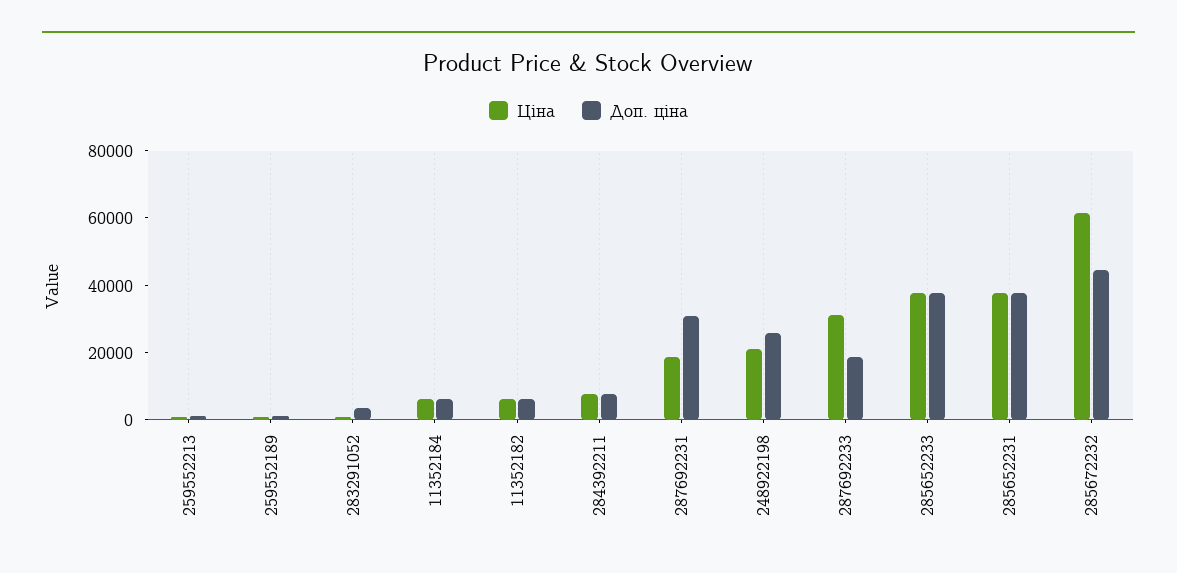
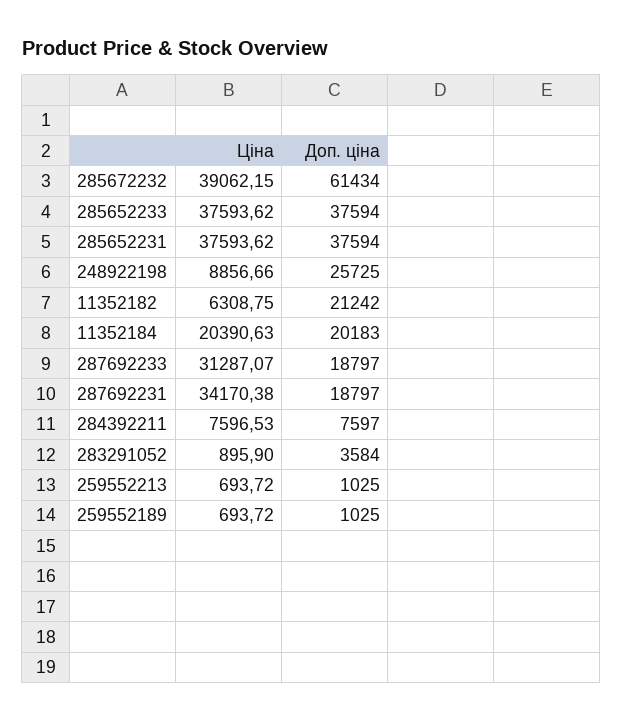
  {
    "Ціна": {
      "259552213": 693.72,
      "259552189": 693.72,
      "283291052": 895.9,
-     "11352184": 5000,
+     "11352184": 20390.63,
      "11352182": 6308.75,
      "284392211": 7596.53,
-     "287692231": 20000,
+     "287692231": 34170.38,
-     "248922198": 20000,
+     "248922198": 8856.66,
      "287692233": 31287.07,
      "285652233": 37593.62,
      "285652231": 37593.62,
-     "285672232": 60000
+     "285672232": 39062.15
    },
    "Доп. ціна": {
      "259552213": 1025,
      "259552189": 1025,
      "283291052": 3584,
-     "11352184": 5000,
+     "11352184": 20183,
-     "11352182": 5000,
+     "11352182": 21242,
      "284392211": 7597,
-     "287692231": 30000,
+     "287692231": 18797,
      "248922198": 25725,
      "287692233": 18797,
      "285652233": 37594,
      "285652231": 37594,
-     "285672232": 45000
+     "285672232": 61434
    }
  }

